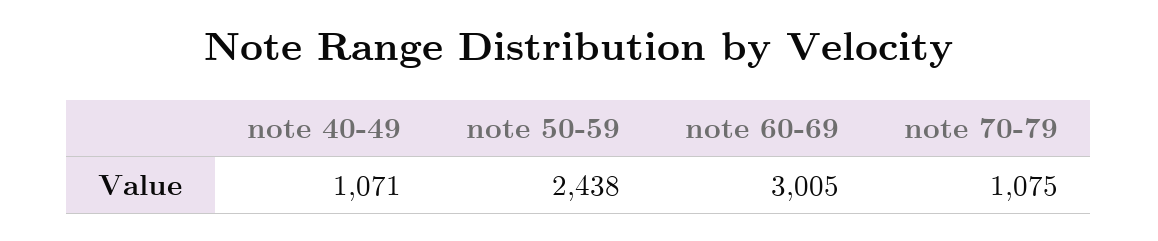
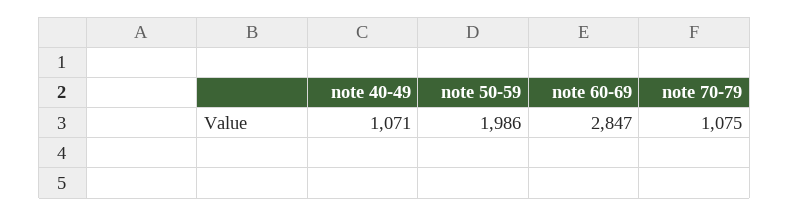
  {
    "note 40-49": 1071,
-   "note 50-59": 2438,
+   "note 50-59": 1986,
-   "note 60-69": 3005,
+   "note 60-69": 2847,
    "note 70-79": 1075
  }

